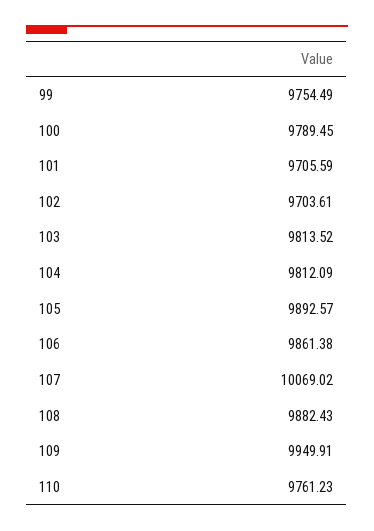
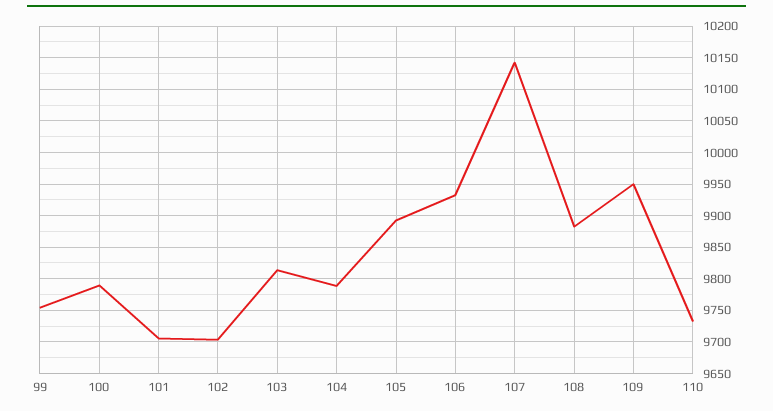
  {
    "99": 9754.49,
    "100": 9789.45,
    "101": 9705.59,
    "102": 9703.61,
    "103": 9813.52,
-   "104": 9812.09,
+   "104": 9790,
    "105": 9892.57,
-   "106": 9861.38,
+   "106": 9930,
-   "107": 10069.02,
+   "107": 10140,
    "108": 9882.43,
    "109": 9949.91,
-   "110": 9761.23
+   "110": 9730
  }

